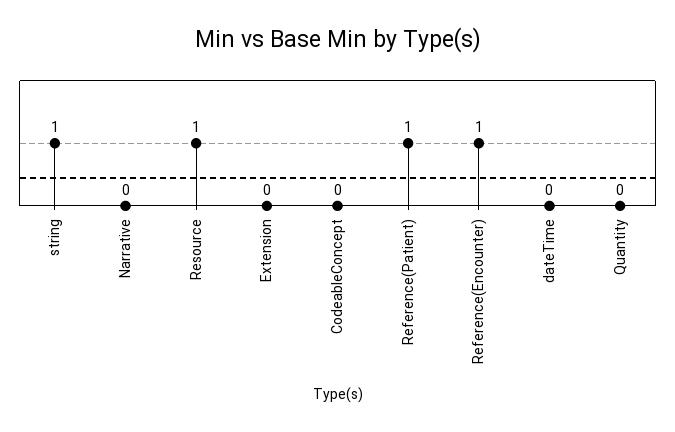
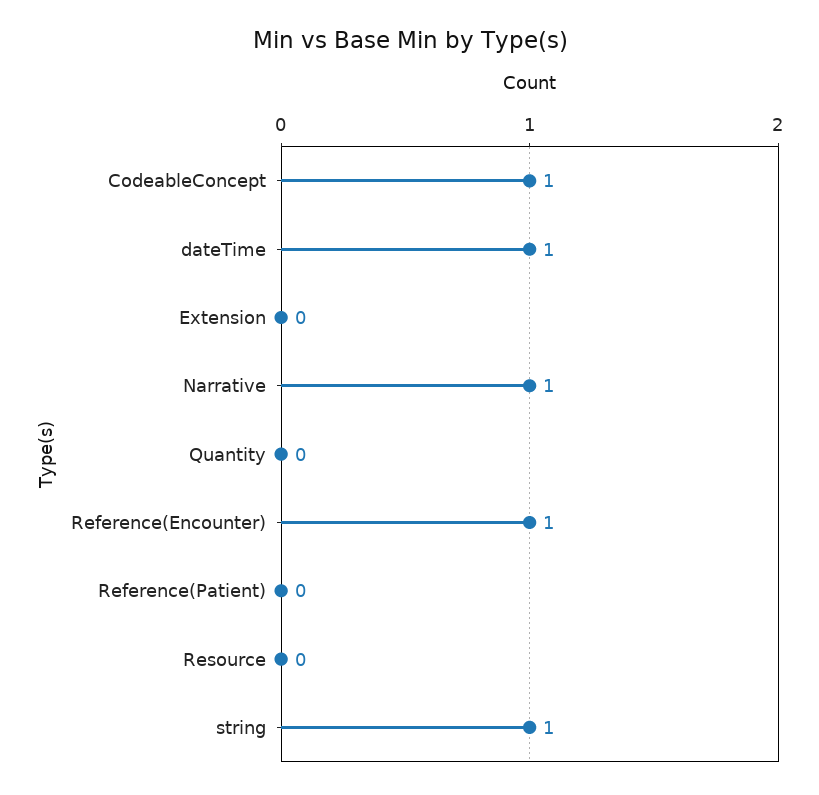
  {
    "string": 1,
-   "Narrative": 0,
+   "Narrative": 1,
-   "Resource": 1,
+   "Resource": 0,
    "Extension": 0,
-   "CodeableConcept": 0,
+   "CodeableConcept": 1,
-   "Reference(Patient)": 1,
+   "Reference(Patient)": 0,
    "Reference(Encounter)": 1,
-   "dateTime": 0,
+   "dateTime": 1,
    "Quantity": 0
  }

